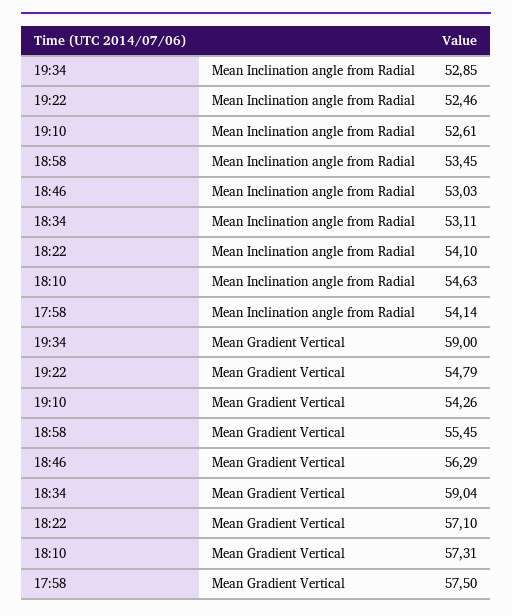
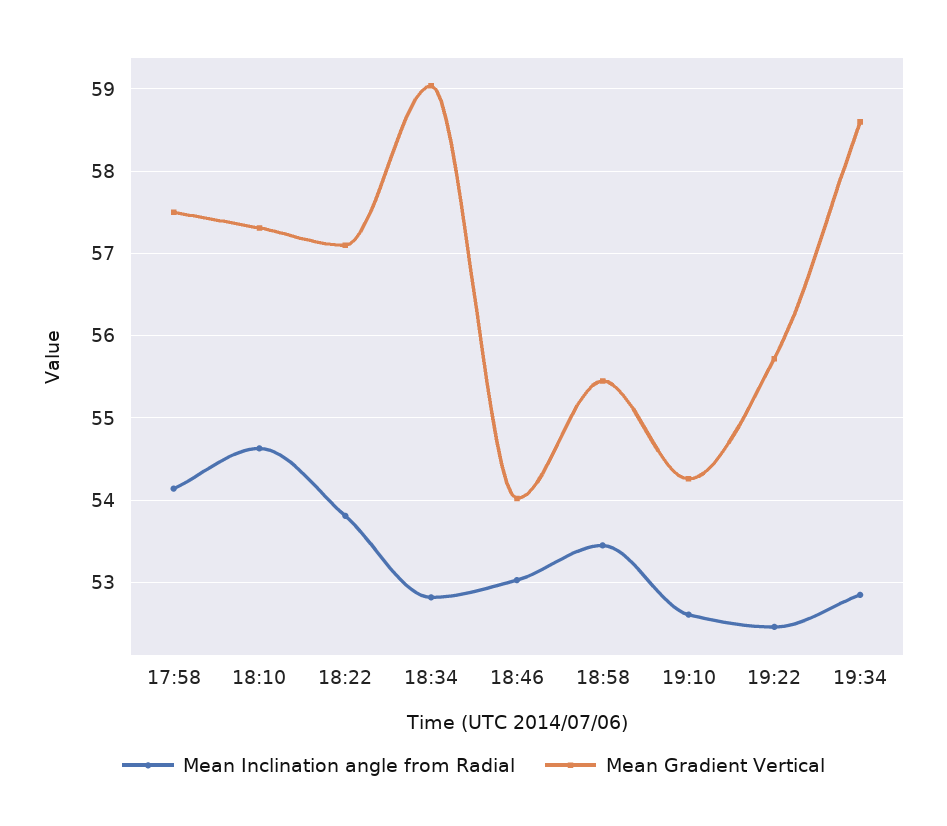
  {
    "Mean Inclination angle from Radial": {
      "19:34": 52.85,
      "19:22": 52.46,
      "19:10": 52.61,
      "18:58": 53.45,
      "18:46": 53.03,
-     "18:34": 53.11,
+     "18:34": 52.8,
-     "18:22": 54.1,
+     "18:22": 53.8,
      "18:10": 54.63,
      "17:58": 54.14
    },
    "Mean Gradient Vertical": {
-     "19:34": 59,
+     "19:34": 58.6,
-     "19:22": 54.79,
+     "19:22": 55.7,
      "19:10": 54.26,
      "18:58": 55.45,
-     "18:46": 56.29,
+     "18:46": 54,
      "18:34": 59.04,
      "18:22": 57.1,
      "18:10": 57.31,
      "17:58": 57.5
    }
  }

